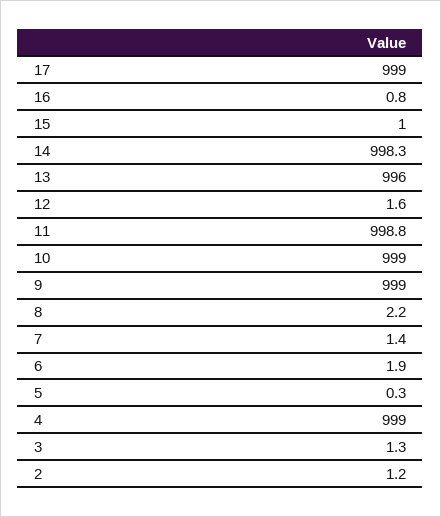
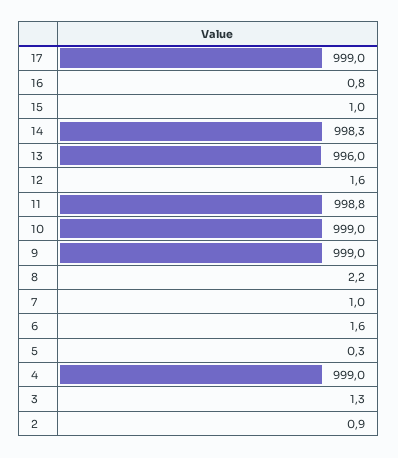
  {
    "17": 999,
    "16": 0.8,
    "15": 1,
    "14": 998.3,
    "13": 996,
    "12": 1.6,
    "11": 998.8,
    "10": 999,
    "9": 999,
    "8": 2.2,
-   "7": 1.4,
+   "7": 1,
-   "6": 1.9,
+   "6": 1.6,
    "5": 0.3,
    "4": 999,
    "3": 1.3,
-   "2": 1.2
+   "2": 0.9
  }

